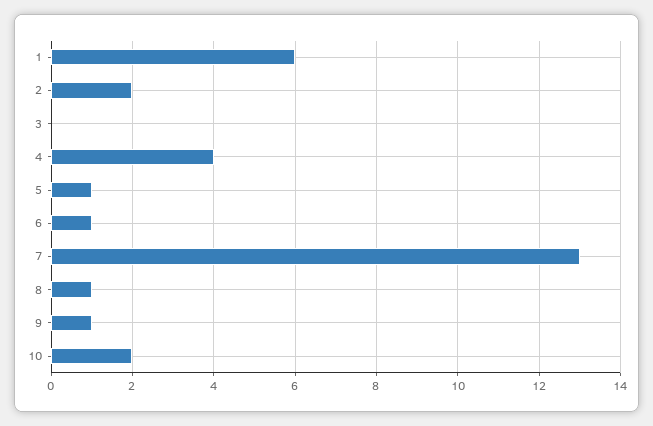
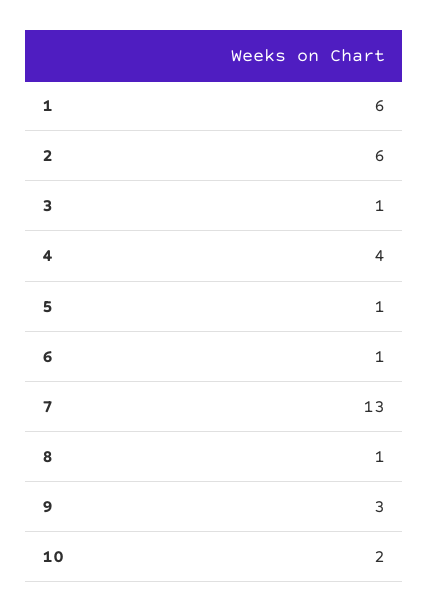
  {
    "1": 6,
-   "2": 2,
+   "2": 6,
-   "3": 0,
+   "3": 1,
    "4": 4,
    "5": 1,
    "6": 1,
    "7": 13,
    "8": 1,
-   "9": 1,
+   "9": 3,
    "10": 2
  }

